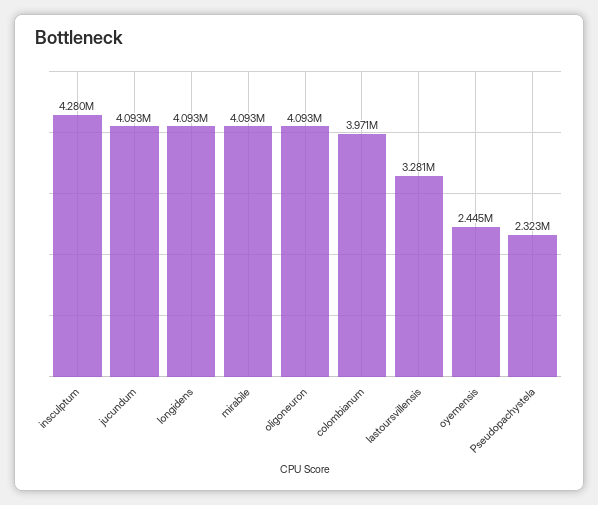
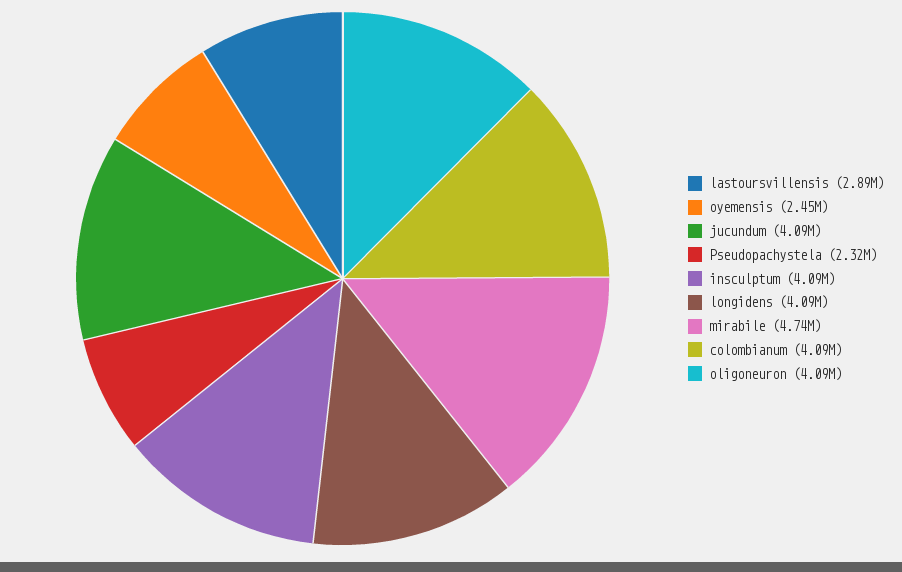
  {
-   "insculptum": 4280000,
+   "insculptum": 4090000,
    "jucundum": 4093000,
    "longidens": 4093000,
-   "mirabile": 4093000,
+   "mirabile": 4740000,
    "oligoneuron": 4093000,
-   "colombianum": 3971000,
+   "colombianum": 4090000,
-   "lastoursvillensis": 3281000,
+   "lastoursvillensis": 2890000,
    "oyemensis": 2445000,
    "Pseudopachystela": 2323000
  }

